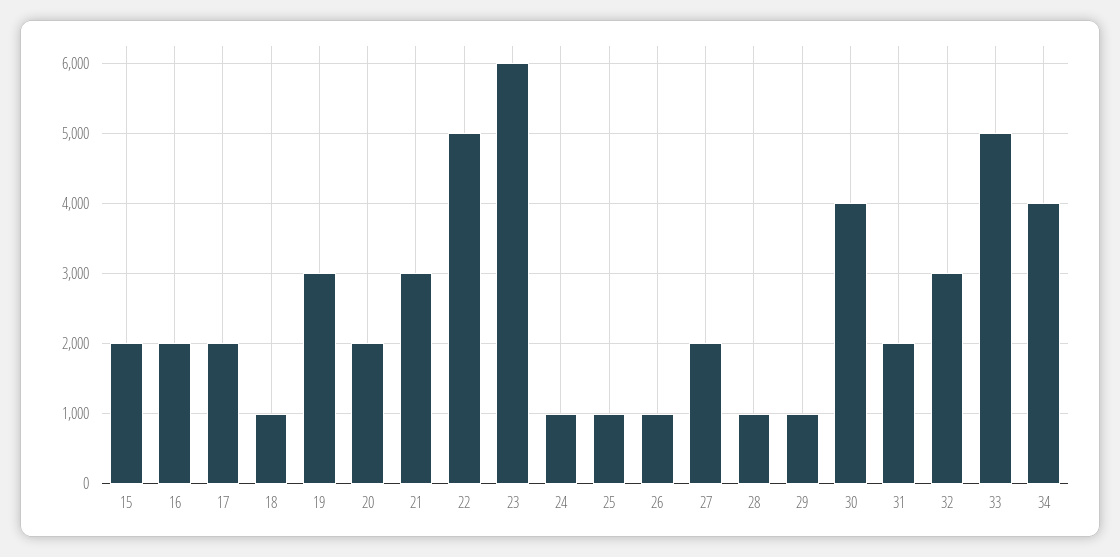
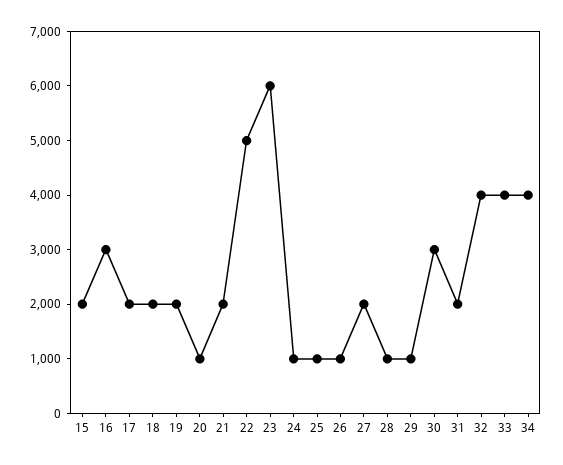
  {
    "15": 2000,
-   "16": 2000,
+   "16": 3000,
    "17": 2000,
-   "18": 1000,
+   "18": 2000,
-   "19": 3000,
+   "19": 2000,
-   "20": 2000,
+   "20": 1000,
-   "21": 3000,
+   "21": 2000,
    "22": 5000,
    "23": 6000,
    "24": 1000,
    "25": 1000,
    "26": 1000,
    "27": 2000,
    "28": 1000,
    "29": 1000,
-   "30": 4000,
+   "30": 3000,
    "31": 2000,
-   "32": 3000,
+   "32": 4000,
-   "33": 5000,
+   "33": 4000,
    "34": 4000
  }

